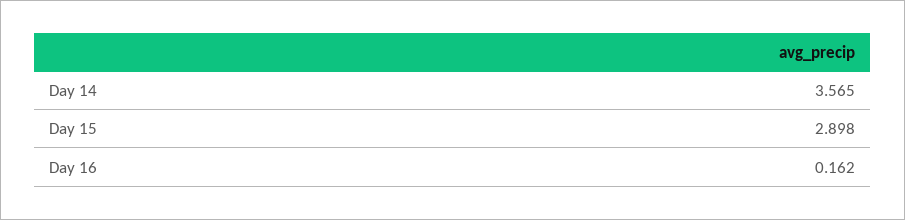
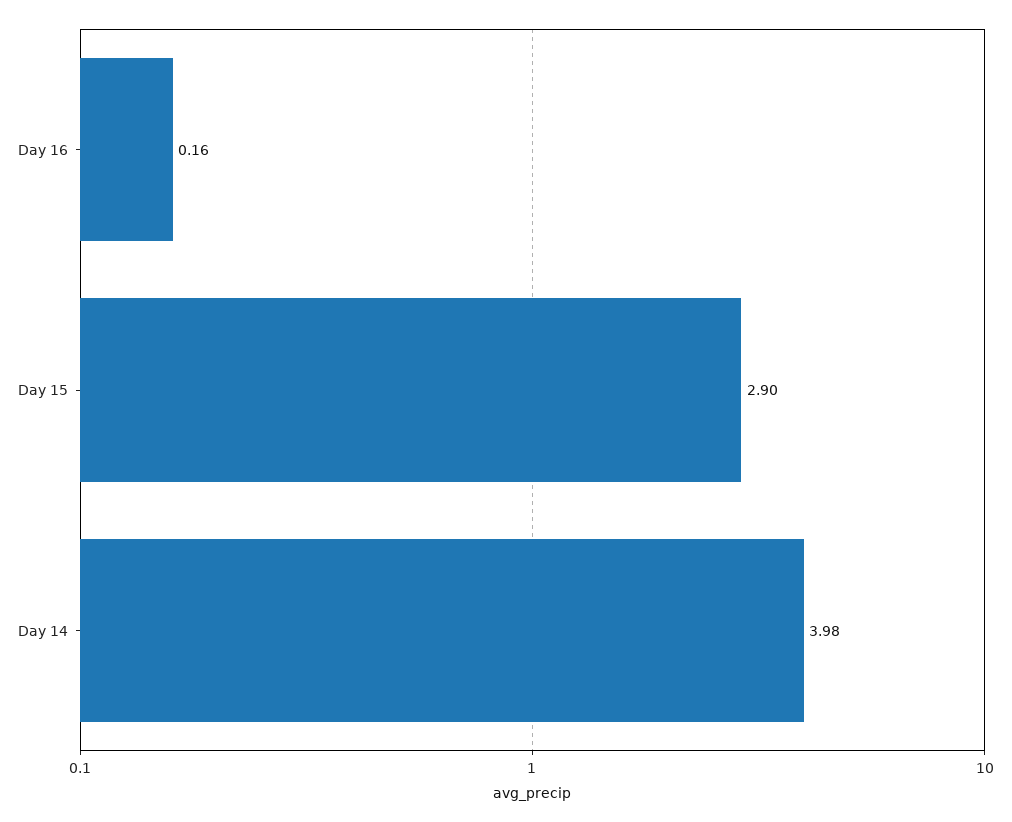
  {
-   "Day 14": 3.565,
+   "Day 14": 3.98,
    "Day 15": 2.898,
    "Day 16": 0.162
  }

